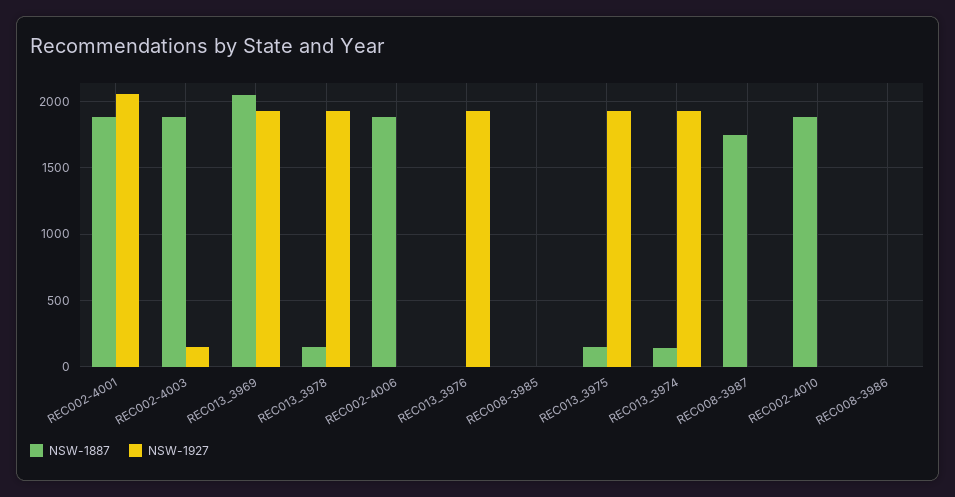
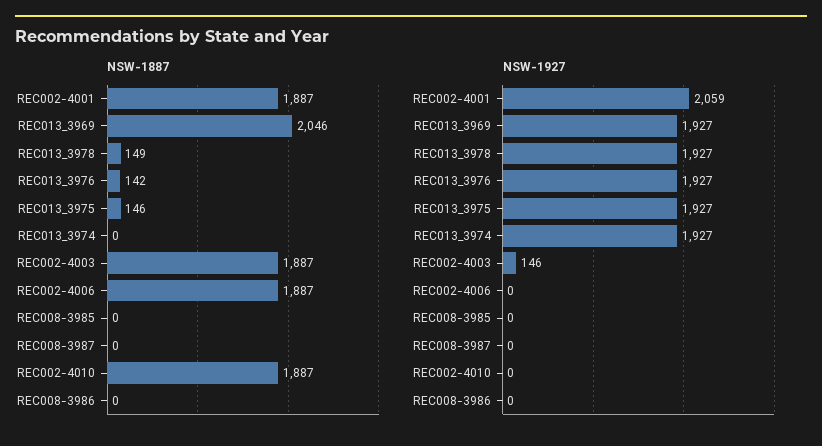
  {
    "NSW-1887": {
      "REC002-4001": 1887,
      "REC002-4003": 1887,
      "REC013_3969": 2046,
      "REC013_3978": 149,
      "REC002-4006": 1887,
-     "REC013_3976": 0,
+     "REC013_3976": 142,
      "REC008-3985": 0,
      "REC013_3975": 146,
-     "REC013_3974": 150,
+     "REC013_3974": 0,
-     "REC008-3987": 1750,
+     "REC008-3987": 0,
      "REC002-4010": 1887,
      "REC008-3986": 0
    },
    "NSW-1927": {
      "REC002-4001": 2059,
      "REC002-4003": 146,
      "REC013_3969": 1927,
      "REC013_3978": 1927,
      "REC002-4006": 0,
      "REC013_3976": 1927,
      "REC008-3985": 0,
      "REC013_3975": 1927,
      "REC013_3974": 1927,
      "REC008-3987": 0,
      "REC002-4010": 0,
      "REC008-3986": 0
    }
  }

